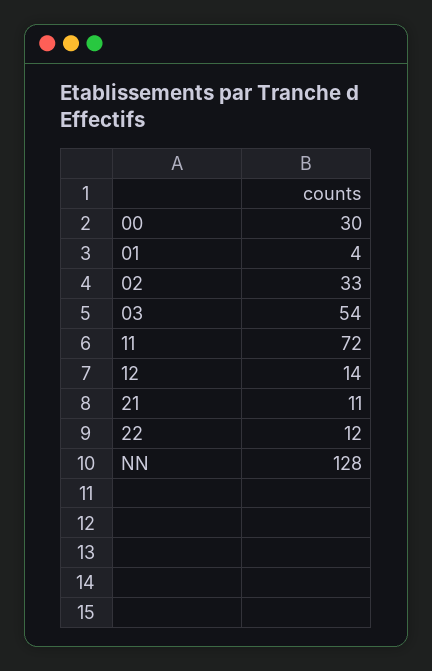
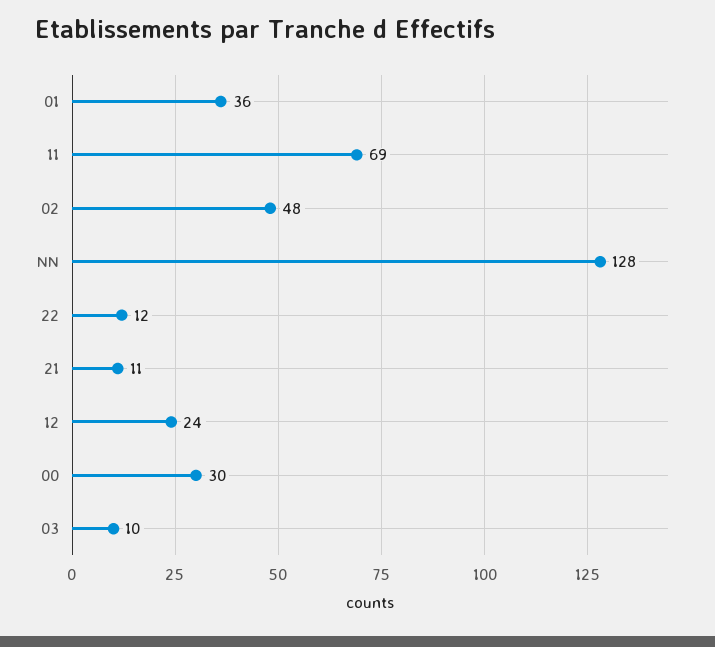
  {
    "00": 30,
-   "01": 4,
+   "01": 36,
-   "02": 33,
+   "02": 48,
-   "03": 54,
+   "03": 10,
-   "11": 72,
+   "11": 69,
-   "12": 14,
+   "12": 24,
    "21": 11,
    "22": 12,
    "NN": 128
  }

